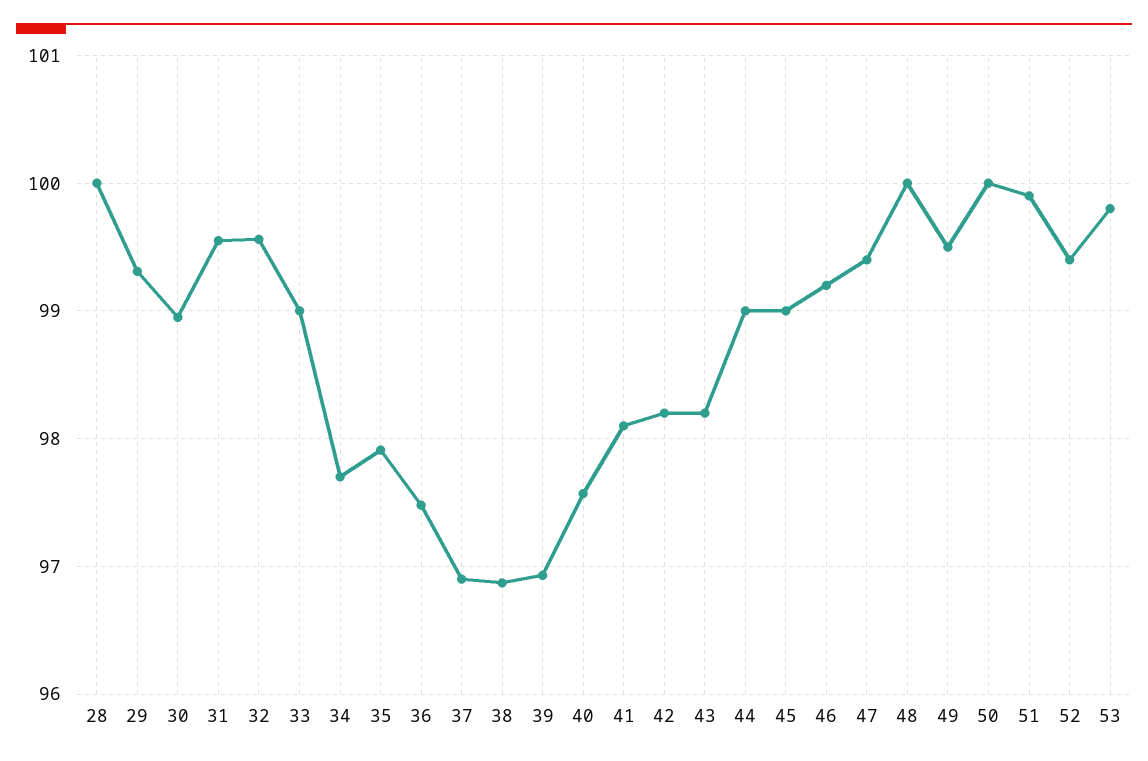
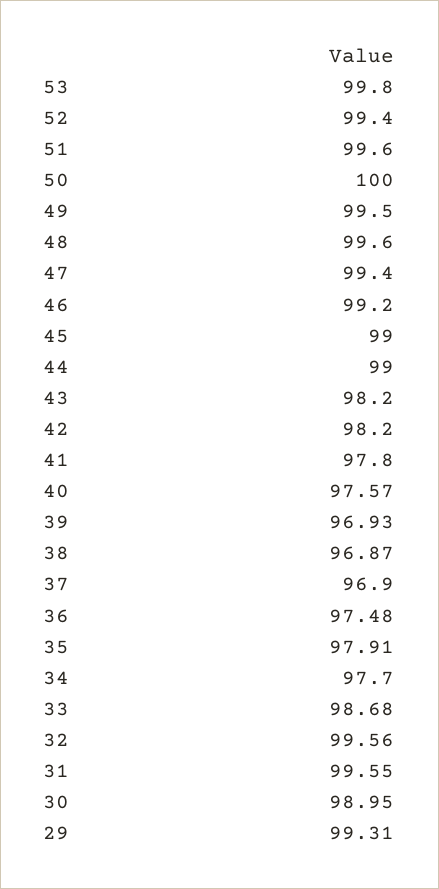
  {
-   "28": 100,
    "29": 99.31,
    "30": 98.95,
    "31": 99.55,
    "32": 99.56,
-   "33": 99,
+   "33": 98.68,
    "34": 97.7,
    "35": 97.91,
    "36": 97.48,
    "37": 96.9,
    "38": 96.87,
    "39": 96.93,
    "40": 97.57,
-   "41": 98.1,
+   "41": 97.8,
    "42": 98.2,
    "43": 98.2,
    "44": 99,
    "45": 99,
    "46": 99.2,
    "47": 99.4,
-   "48": 100,
+   "48": 99.6,
    "49": 99.5,
    "50": 100,
-   "51": 99.9,
+   "51": 99.6,
    "52": 99.4,
    "53": 99.8
  }

